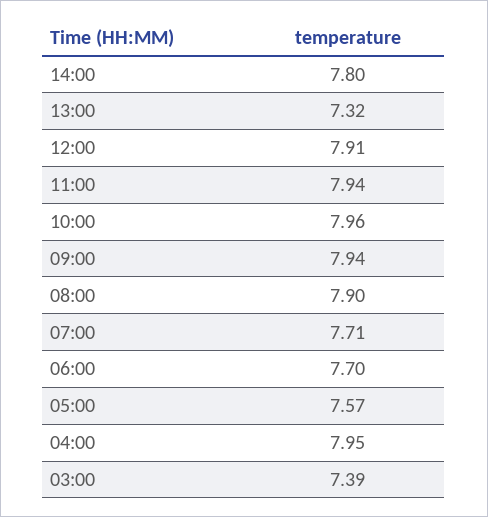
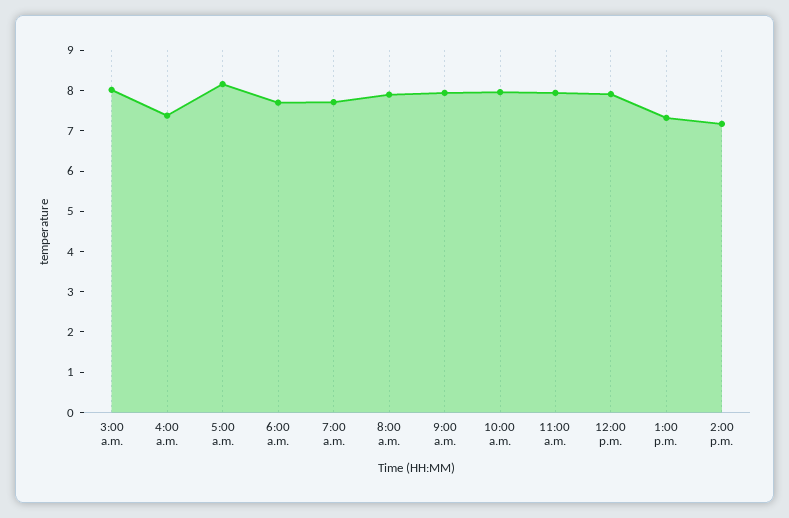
  {
-   "14:00": 7.8,
+   "14:00": 7.2,
    "13:00": 7.32,
    "12:00": 7.91,
    "11:00": 7.94,
    "10:00": 7.96,
    "09:00": 7.94,
    "08:00": 7.9,
    "07:00": 7.71,
    "06:00": 7.7,
-   "05:00": 7.57,
+   "05:00": 8.2,
-   "04:00": 7.95,
+   "04:00": 7.4,
-   "03:00": 7.39
+   "03:00": 8
  }

